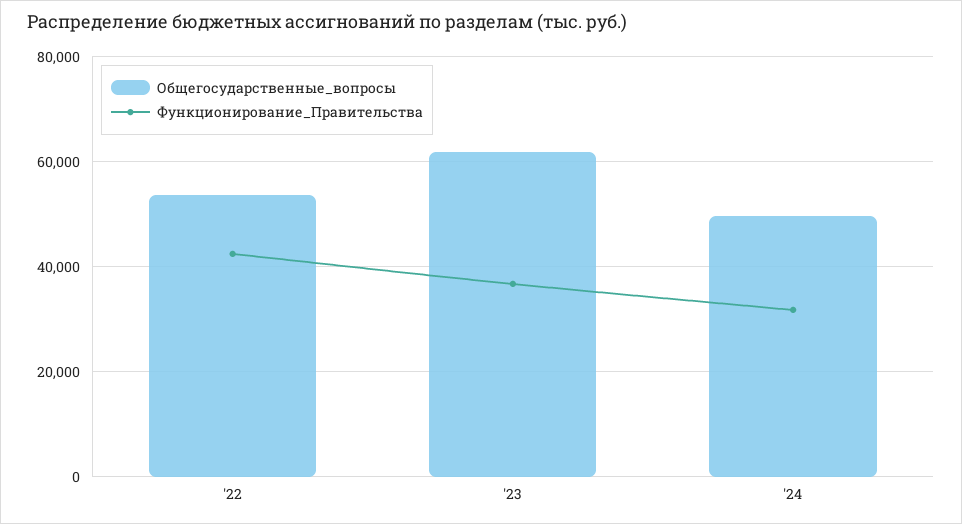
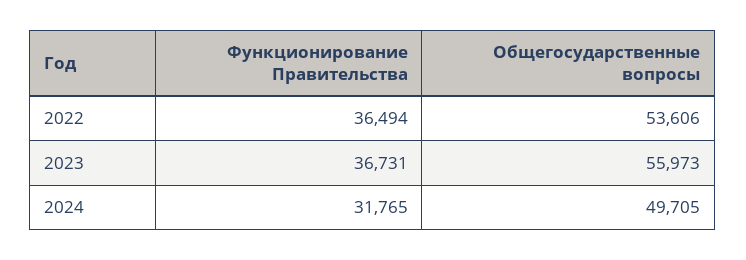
  {
    "Общегосударственные_вопросы": {
      "'22": 53606,
-     "'23": 62000,
+     "'23": 55973,
      "'24": 49705
    },
    "Функционирование_Правительства": {
-     "'22": 42000,
+     "'22": 36494,
      "'23": 36731,
      "'24": 31765
    }
  }

